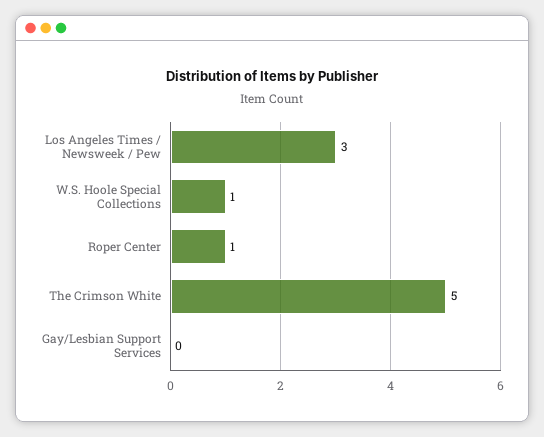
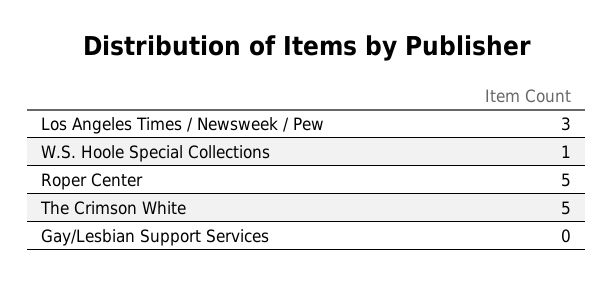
  {
    "Los Angeles Times / Newsweek / Pew": 3,
    "W.S. Hoole Special Collections": 1,
-   "Roper Center": 1,
+   "Roper Center": 5,
    "The Crimson White": 5,
    "Gay/Lesbian Support Services": 0
  }

